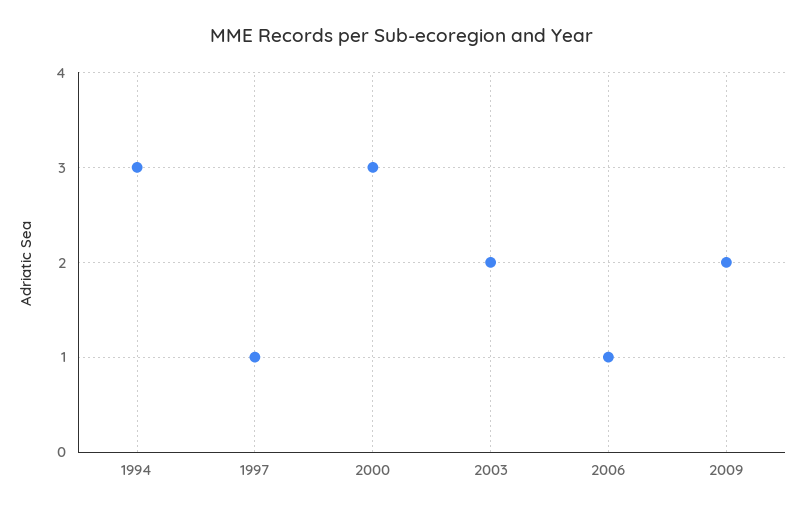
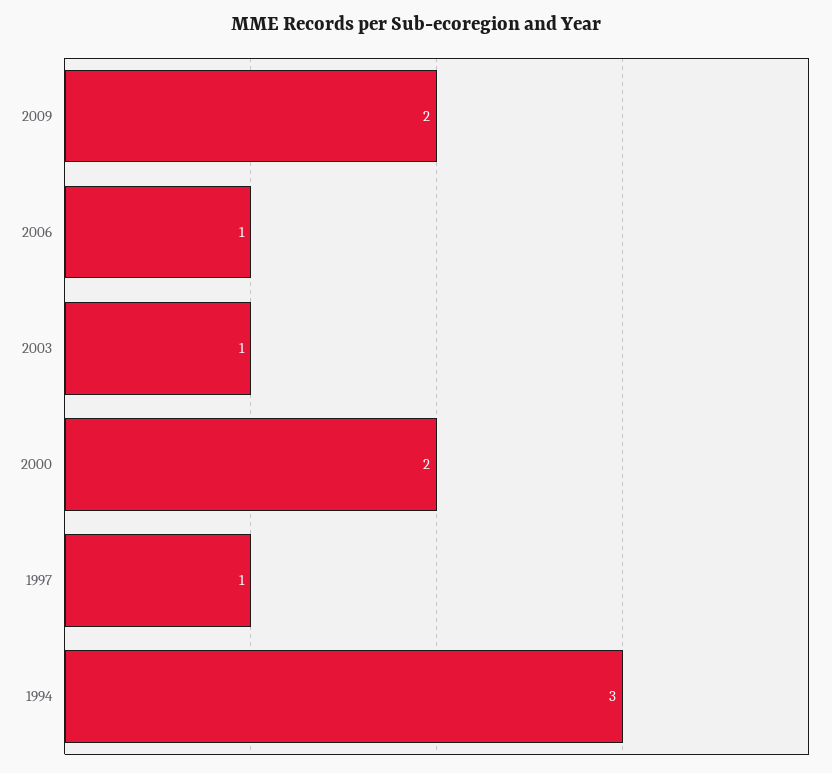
  {
    "1994": 3,
    "1997": 1,
-   "2000": 3,
+   "2000": 2,
-   "2003": 2,
+   "2003": 1,
    "2006": 1,
    "2009": 2
  }

